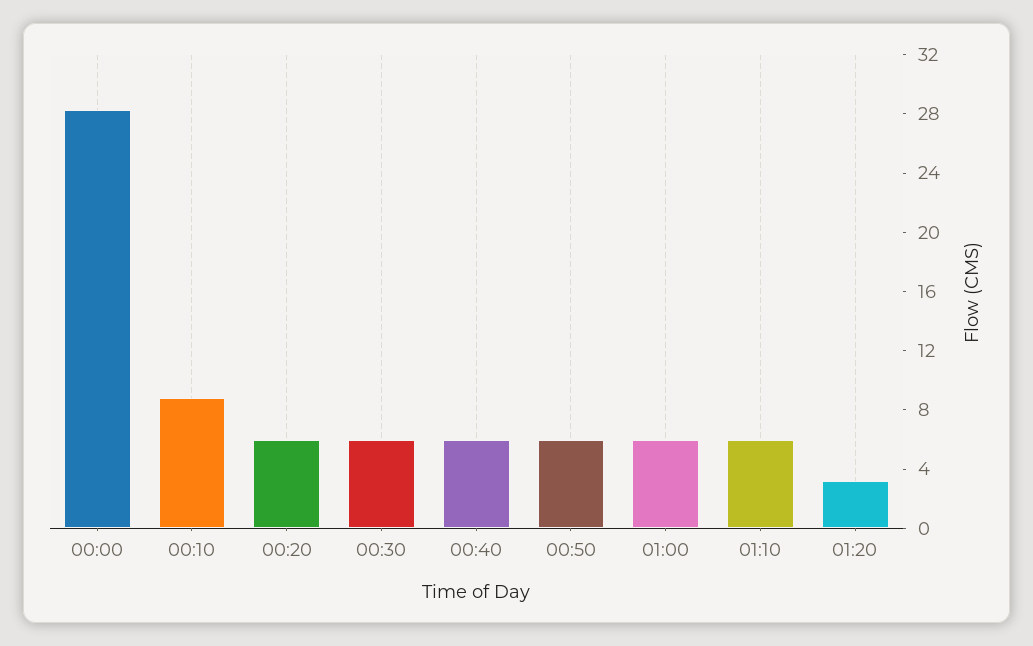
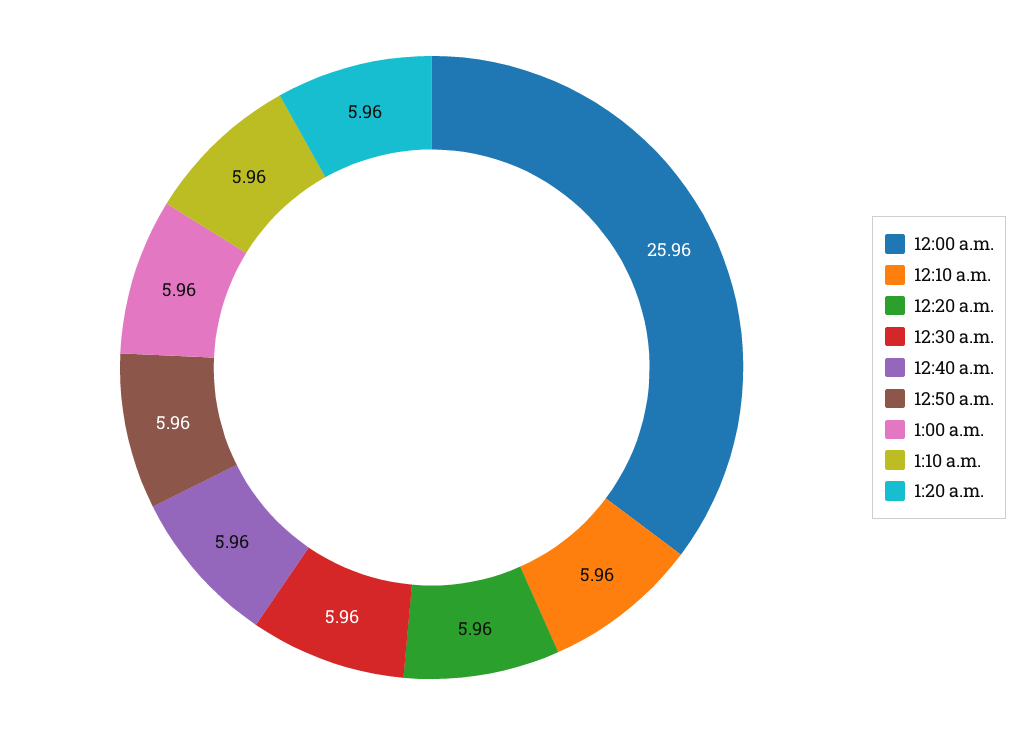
  {
-   "00:00": 28,
+   "00:00": 25.96,
-   "00:10": 9,
+   "00:10": 5.96,
    "00:20": 5.96,
    "00:30": 5.96,
    "00:40": 5.96,
    "00:50": 5.96,
    "01:00": 5.96,
    "01:10": 5.96,
-   "01:20": 3
+   "01:20": 5.96
  }

